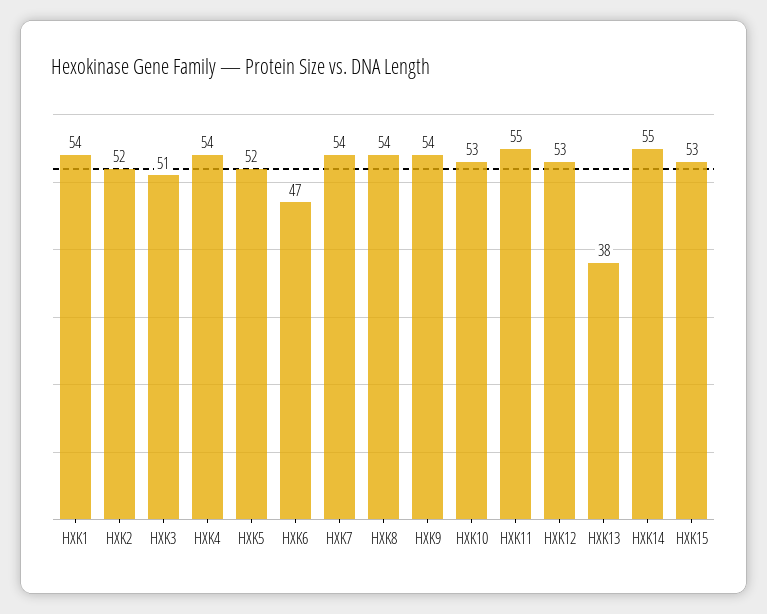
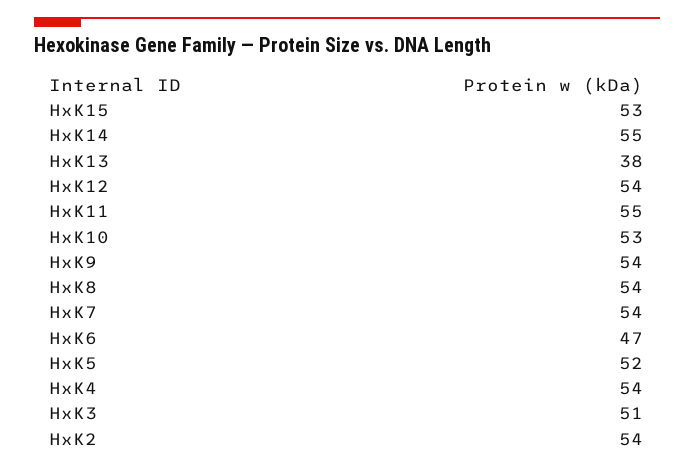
  {
-   "HXK1": 54,
-   "HXK2": 52,
+   "HXK2": 54,
    "HXK3": 51,
    "HXK4": 54,
    "HXK5": 52,
    "HXK6": 47,
    "HXK7": 54,
    "HXK8": 54,
    "HXK9": 54,
    "HXK10": 53,
    "HXK11": 55,
-   "HXK12": 53,
+   "HXK12": 54,
    "HXK13": 38,
    "HXK14": 55,
    "HXK15": 53
  }

